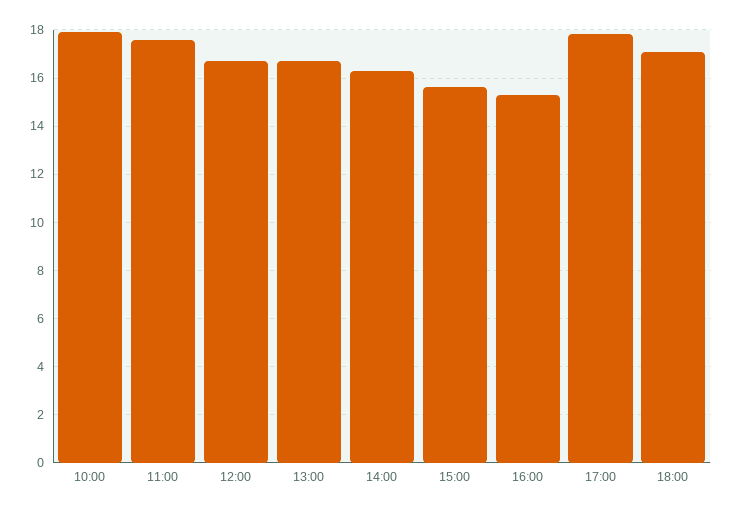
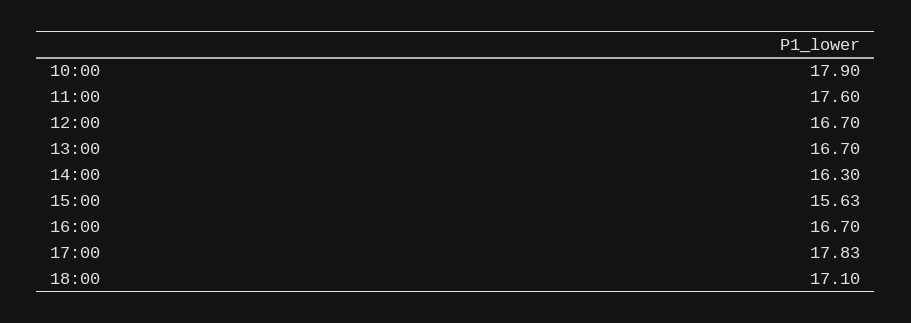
  {
    "10:00": 17.9,
    "11:00": 17.6,
    "12:00": 16.7,
    "13:00": 16.7,
    "14:00": 16.3,
    "15:00": 15.63,
-   "16:00": 15.25,
+   "16:00": 16.7,
    "17:00": 17.83,
    "18:00": 17.1
  }

